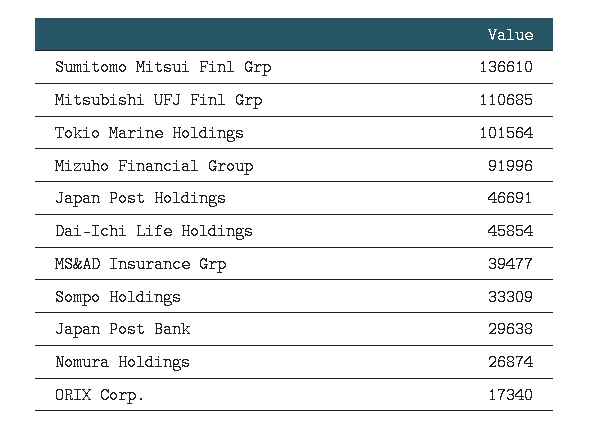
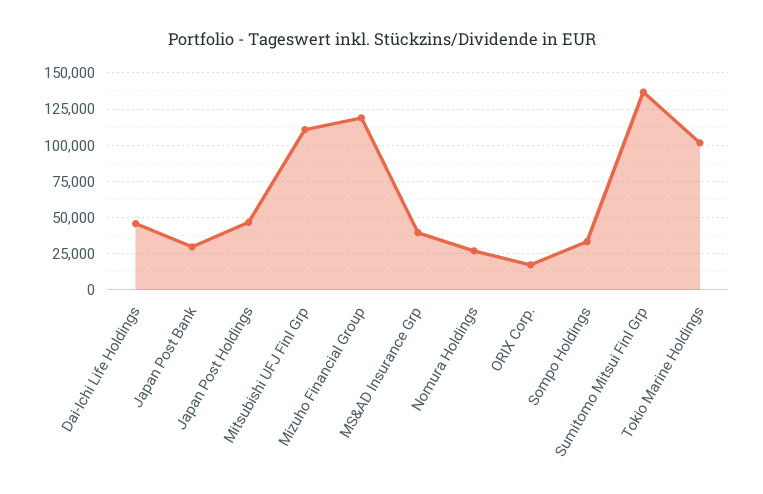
  {
    "Sumitomo Mitsui Finl Grp": 136610,
    "Mitsubishi UFJ Finl Grp": 110685,
    "Tokio Marine Holdings": 101564,
-   "Mizuho Financial Group": 91996,
+   "Mizuho Financial Group": 120000,
    "Japan Post Holdings": 46691,
    "Dai-Ichi Life Holdings": 45854,
    "MS&AD Insurance Grp": 39477,
    "Sompo Holdings": 33309,
    "Japan Post Bank": 29638,
    "Nomura Holdings": 26874,
    "ORIX Corp.": 17340
  }

